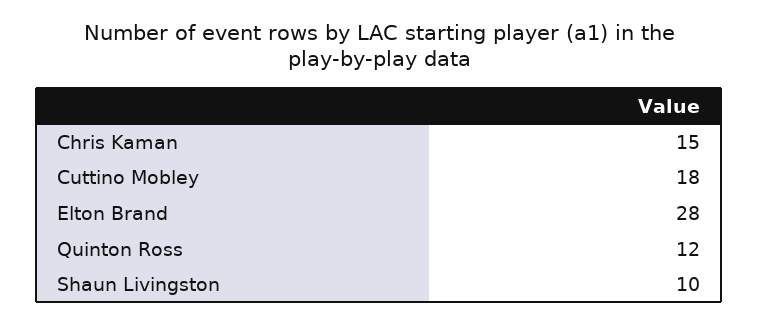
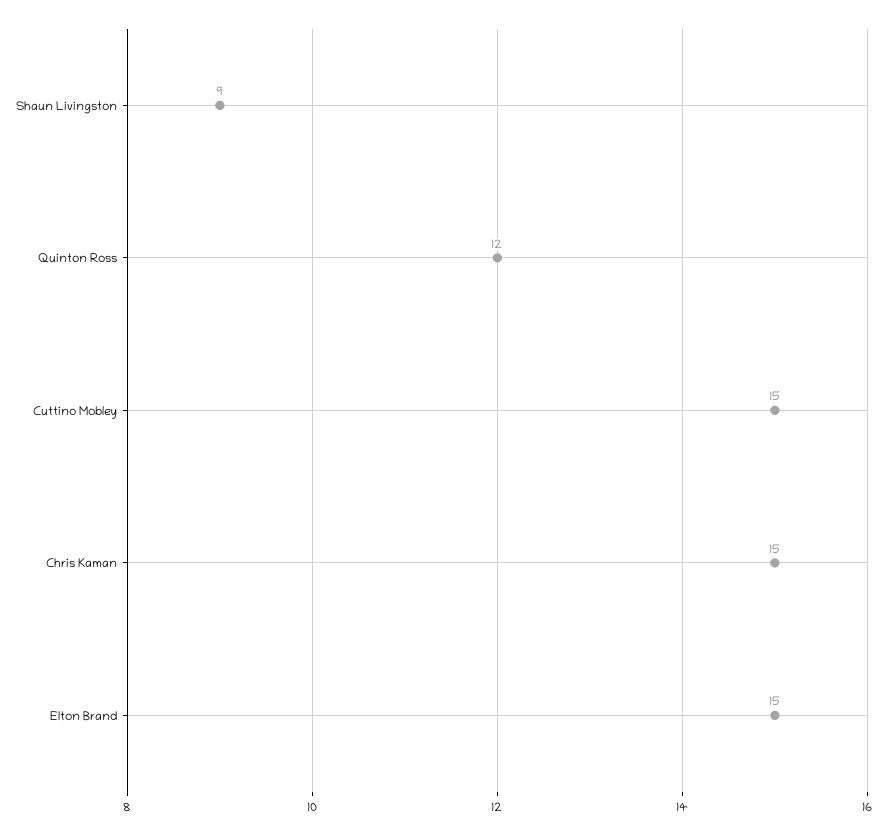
  {
    "Chris Kaman": 15,
-   "Cuttino Mobley": 18,
+   "Cuttino Mobley": 15,
-   "Elton Brand": 28,
+   "Elton Brand": 15,
    "Quinton Ross": 12,
-   "Shaun Livingston": 10
+   "Shaun Livingston": 9
  }

